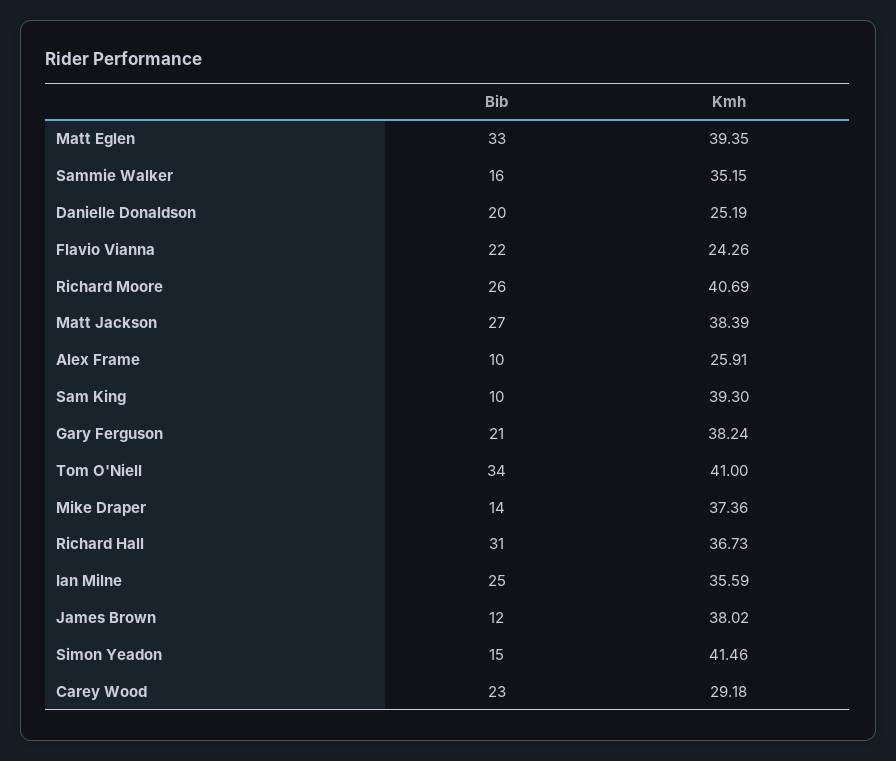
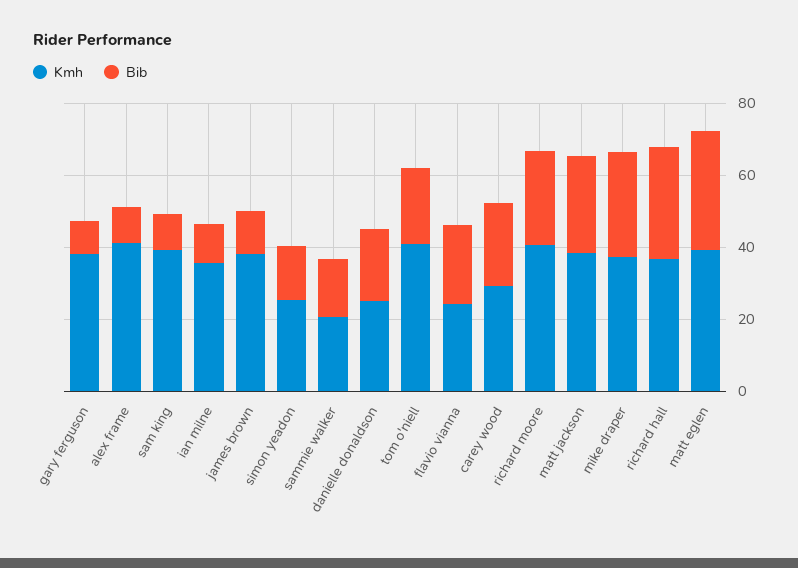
  {
    "Bib": {
      "Matt Eglen": 33,
      "Sammie Walker": 16,
      "Danielle Donaldson": 20,
      "Flavio Vianna": 22,
      "Richard Moore": 26,
      "Matt Jackson": 27,
      "Alex Frame": 10,
      "Sam King": 10,
-     "Gary Ferguson": 21,
+     "Gary Ferguson": 10,
-     "Tom O'Niell": 34,
+     "Tom O'Niell": 20,
-     "Mike Draper": 14,
+     "Mike Draper": 30,
      "Richard Hall": 31,
-     "Ian Milne": 25,
+     "Ian Milne": 10,
      "James Brown": 12,
      "Simon Yeadon": 15,
      "Carey Wood": 23
    },
    "Kmh": {
      "Matt Eglen": 39.35,
-     "Sammie Walker": 35.15,
+     "Sammie Walker": 20,
      "Danielle Donaldson": 25.19,
      "Flavio Vianna": 24.26,
      "Richard Moore": 40.69,
      "Matt Jackson": 38.39,
-     "Alex Frame": 25.91,
+     "Alex Frame": 40,
      "Sam King": 39.3,
      "Gary Ferguson": 38.24,
      "Tom O'Niell": 41,
      "Mike Draper": 37.36,
      "Richard Hall": 36.73,
      "Ian Milne": 35.59,
      "James Brown": 38.02,
-     "Simon Yeadon": 41.46,
+     "Simon Yeadon": 25,
      "Carey Wood": 29.18
    }
  }

